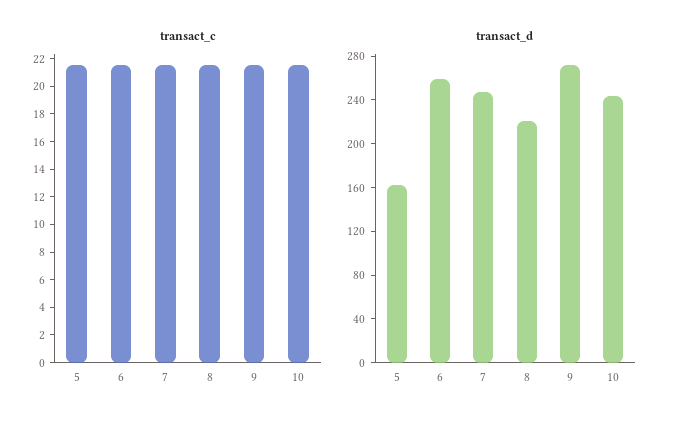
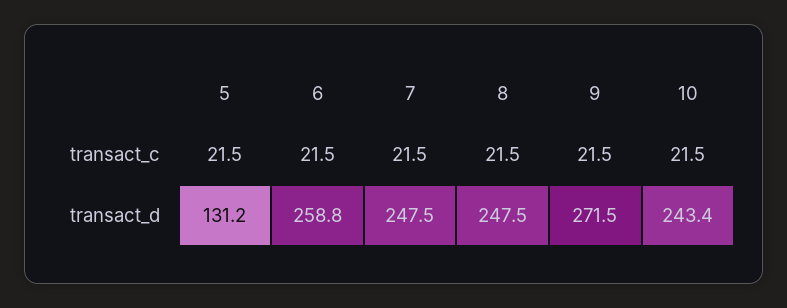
  {
    "transact_c": {
      "5": 21.5,
      "6": 21.5,
      "7": 21.5,
      "8": 21.5,
      "9": 21.5,
      "10": 21.5
    },
    "transact_d": {
-     "5": 160,
+     "5": 131.2,
      "6": 258.8,
      "7": 247.5,
-     "8": 220,
+     "8": 247.5,
      "9": 271.5,
      "10": 243.4
    }
  }

